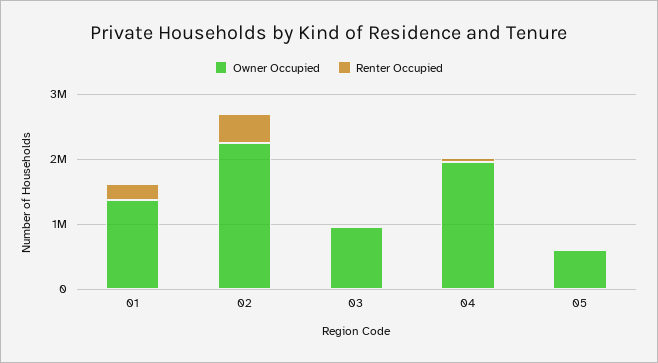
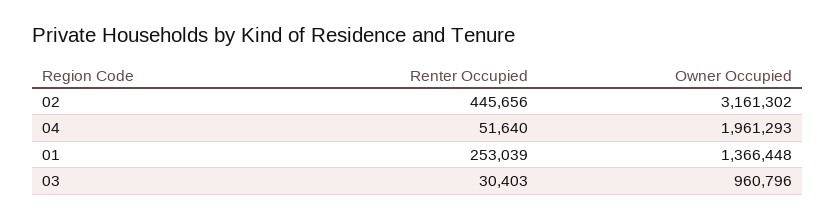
  {
    "Owner Occupied": {
      "01": 1366448,
-     "02": 2200000,
+     "02": 3161302,
      "03": 960796,
-     "04": 1961293,
+     "04": 1961293
-     "05": 600000
    },
    "Renter Occupied": {
      "01": 253039,
      "02": 445656,
      "03": 30403,
-     "04": 51640,
+     "04": 51640
-     "05": 0
    }
  }

